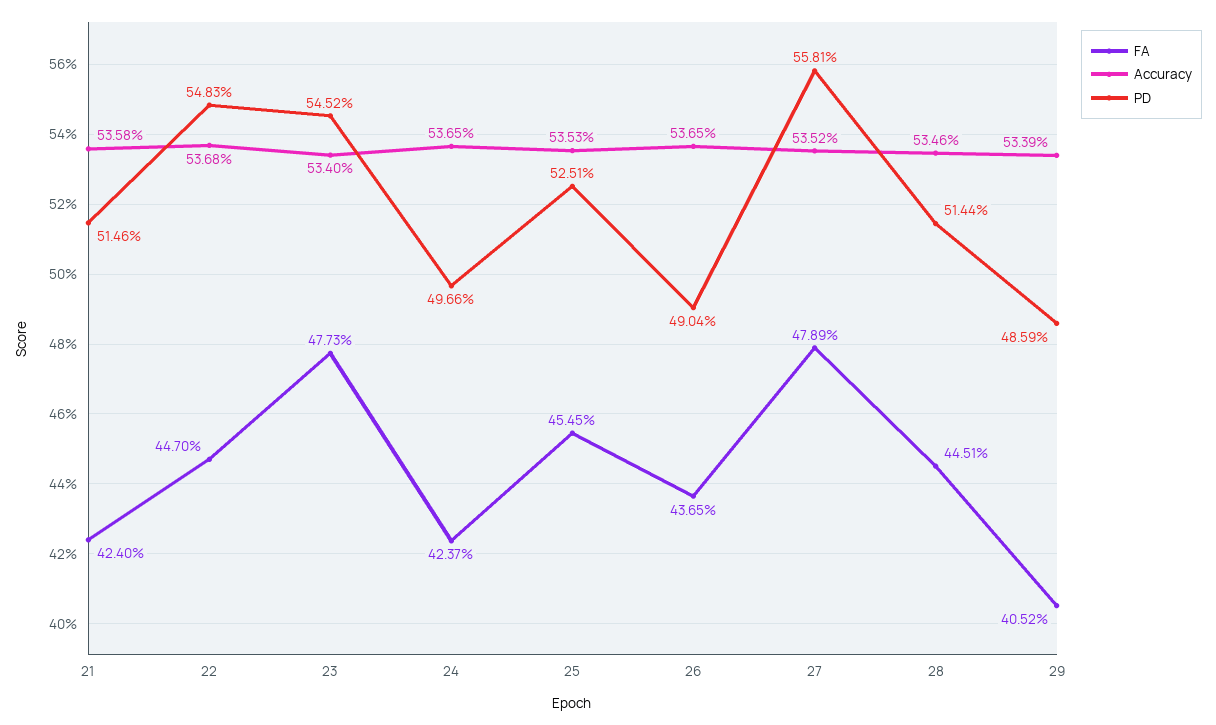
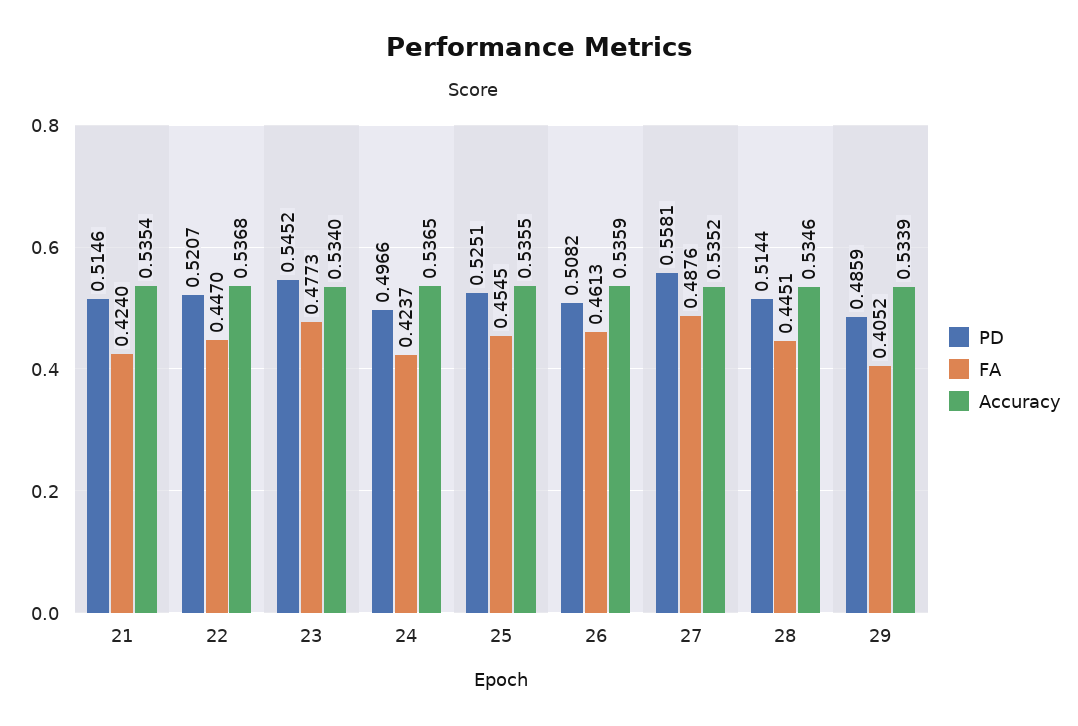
  {
    "FA": {
      "21": 0.424,
      "22": 0.447,
      "23": 0.4773,
      "24": 0.4237,
      "25": 0.4545,
-     "26": 0.4365,
+     "26": 0.4613,
-     "27": 0.4789,
+     "27": 0.4876,
      "28": 0.4451,
      "29": 0.4052
    },
    "Accuracy": {
-     "21": 0.5358,
+     "21": 0.5354,
      "22": 0.5368,
      "23": 0.534,
      "24": 0.5365,
-     "25": 0.5353,
+     "25": 0.5355,
-     "26": 0.5365,
+     "26": 0.5359,
      "27": 0.5352,
      "28": 0.5346,
      "29": 0.5339
    },
    "PD": {
      "21": 0.5146,
-     "22": 0.5483,
+     "22": 0.5207,
      "23": 0.5452,
      "24": 0.4966,
      "25": 0.5251,
-     "26": 0.4904,
+     "26": 0.5082,
      "27": 0.5581,
      "28": 0.5144,
      "29": 0.4859
    }
  }

